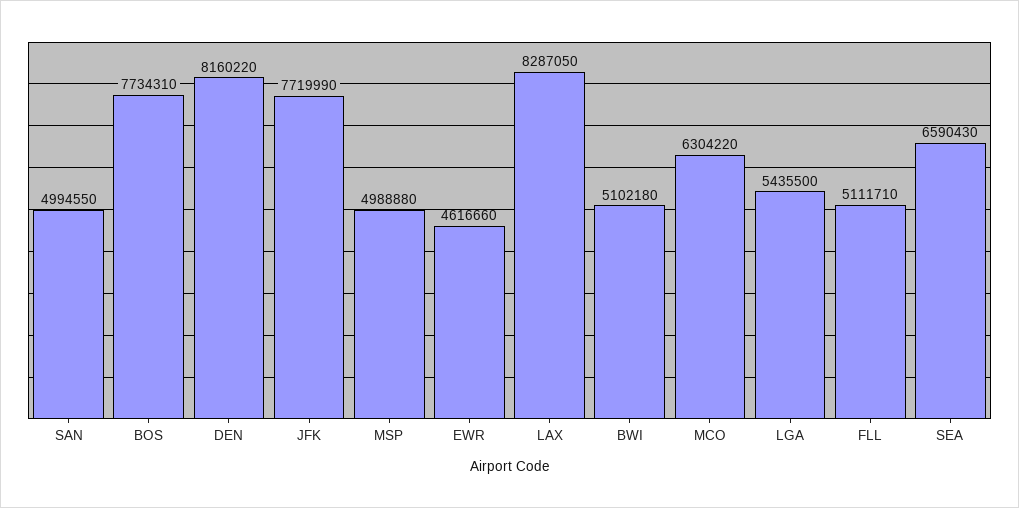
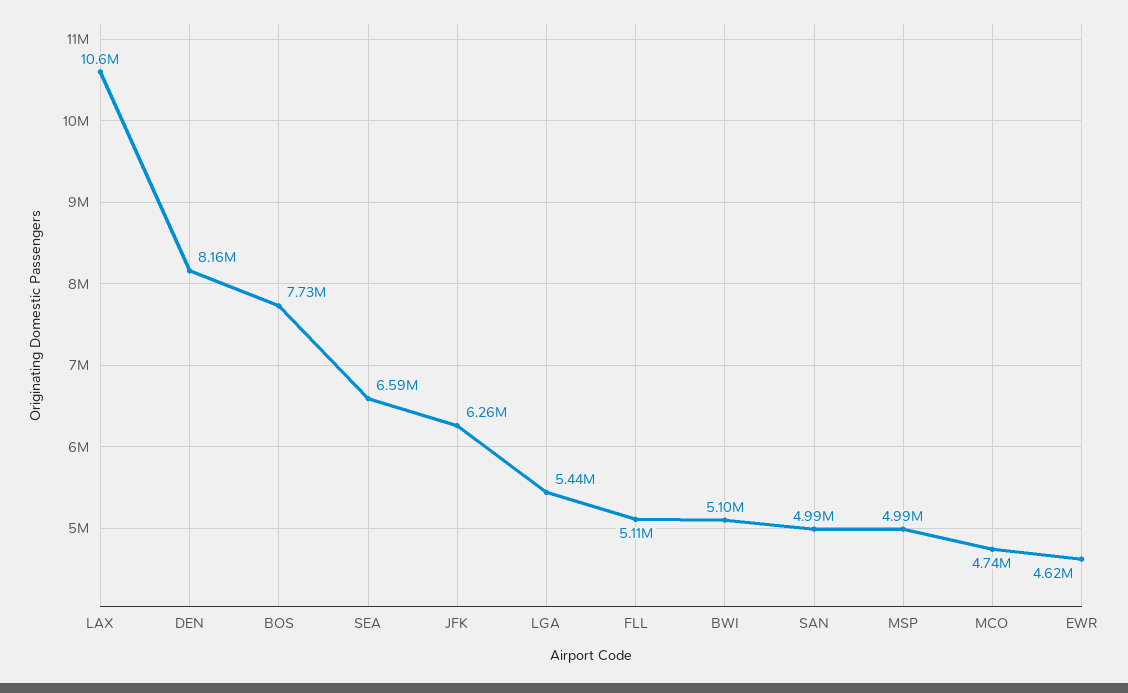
  {
    "SAN": 4994550,
    "BOS": 7734310,
    "DEN": 8160220,
-   "JFK": 7719990,
+   "JFK": 6260000,
    "MSP": 4988880,
    "EWR": 4616660,
-   "LAX": 8287050,
+   "LAX": 10600000,
    "BWI": 5102180,
-   "MCO": 6304220,
+   "MCO": 4740000,
    "LGA": 5435500,
    "FLL": 5111710,
    "SEA": 6590430
  }

